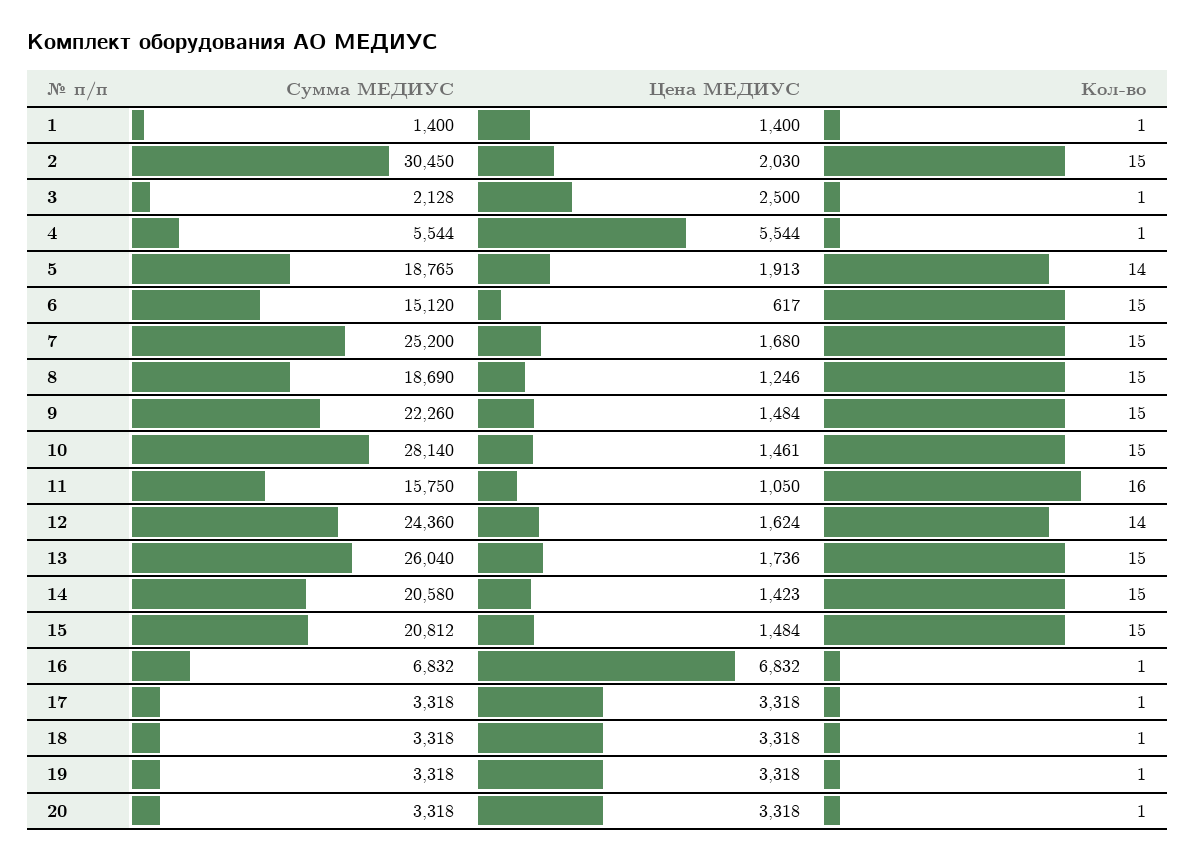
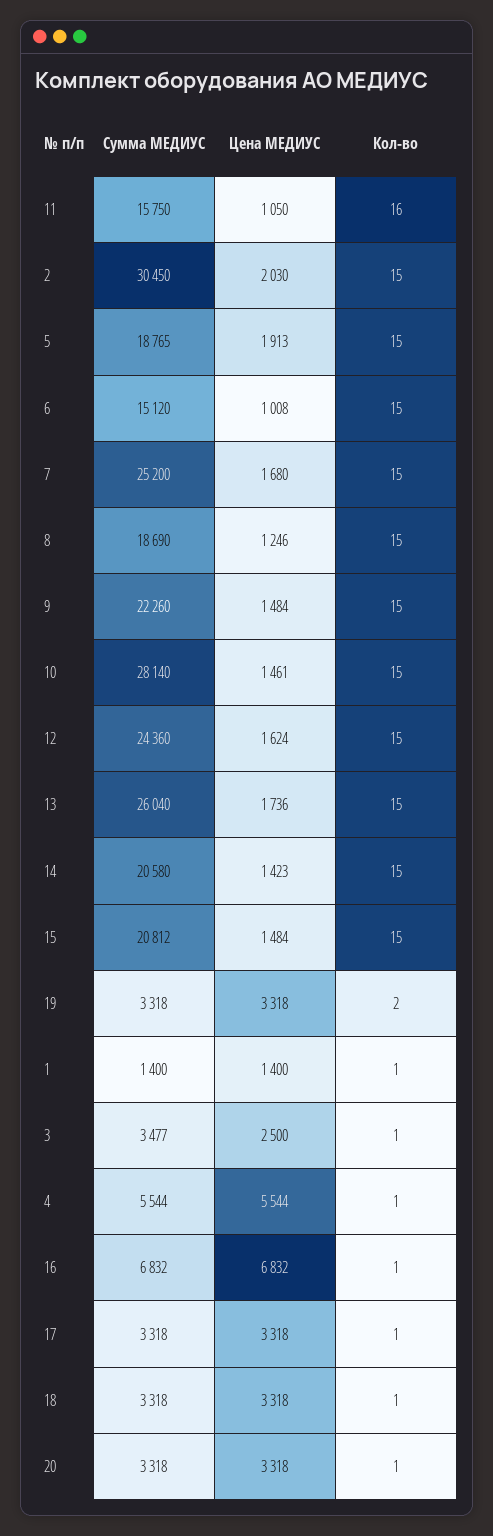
  {
    "Сумма МЕДИУС": {
      "1": 1400,
      "2": 30450,
-     "3": 2128,
+     "3": 3477,
      "4": 5544,
      "5": 18765,
      "6": 15120,
      "7": 25200,
      "8": 18690,
      "9": 22260,
      "10": 28140,
      "11": 15750,
      "12": 24360,
      "13": 26040,
      "14": 20580,
      "15": 20812,
      "16": 6832,
      "17": 3318,
      "18": 3318,
      "19": 3318,
      "20": 3318
    },
    "Цена МЕДИУС": {
      "1": 1400,
      "2": 2030,
      "3": 2500,
      "4": 5544,
      "5": 1913,
-     "6": 617,
+     "6": 1008,
      "7": 1680,
      "8": 1246,
      "9": 1484,
      "10": 1461,
      "11": 1050,
      "12": 1624,
      "13": 1736,
      "14": 1423,
      "15": 1484,
      "16": 6832,
      "17": 3318,
      "18": 3318,
      "19": 3318,
      "20": 3318
    },
    "Кол-во": {
      "1": 1,
      "2": 15,
      "3": 1,
      "4": 1,
-     "5": 14,
+     "5": 15,
      "6": 15,
      "7": 15,
      "8": 15,
      "9": 15,
      "10": 15,
      "11": 16,
-     "12": 14,
+     "12": 15,
      "13": 15,
      "14": 15,
      "15": 15,
      "16": 1,
      "17": 1,
      "18": 1,
-     "19": 1,
+     "19": 2,
      "20": 1
    }
  }

